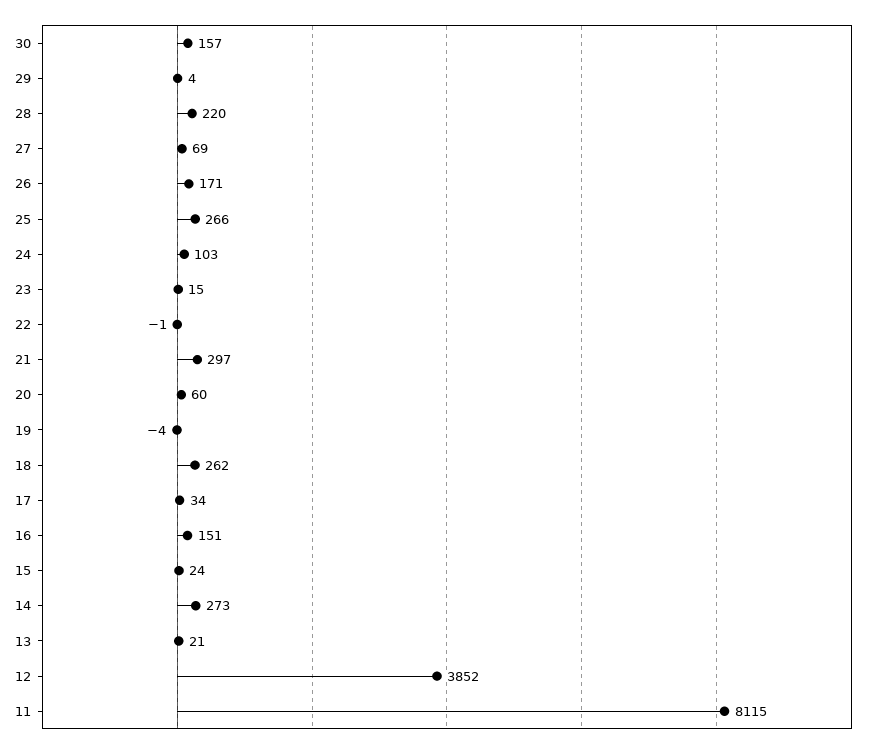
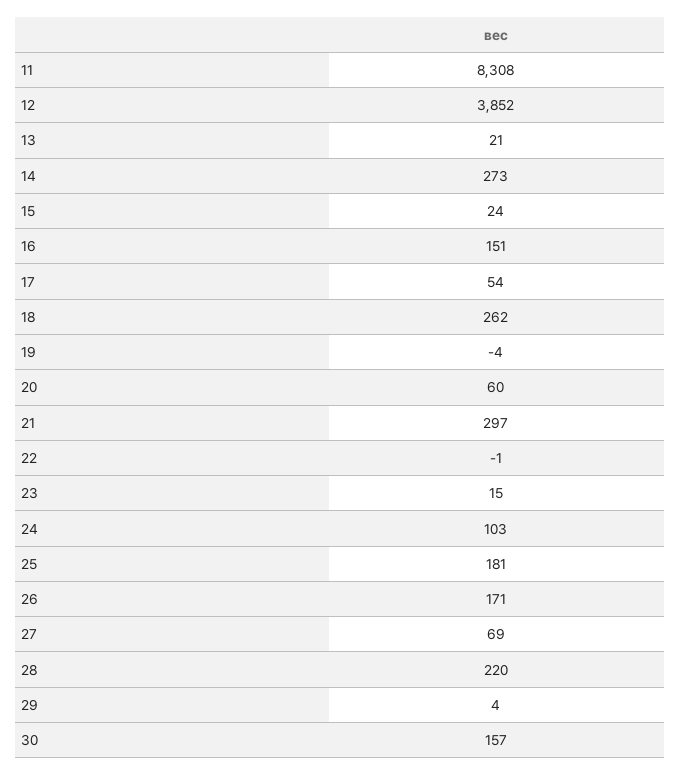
  {
    "30": 157,
    "29": 4,
    "28": 220,
    "27": 69,
    "26": 171,
-   "25": 266,
+   "25": 181,
    "24": 103,
    "23": 15,
    "22": -1,
    "21": 297,
    "20": 60,
    "19": -4,
    "18": 262,
-   "17": 34,
+   "17": 54,
    "16": 151,
    "15": 24,
    "14": 273,
    "13": 21,
    "12": 3852,
-   "11": 8115
+   "11": 8308
  }

